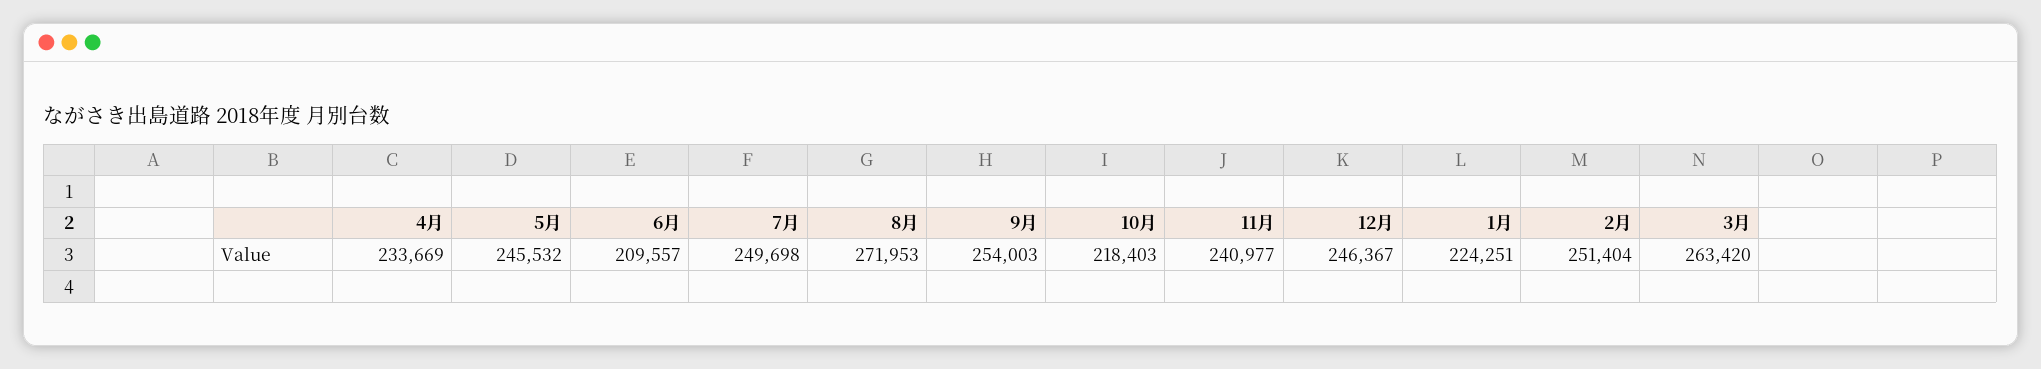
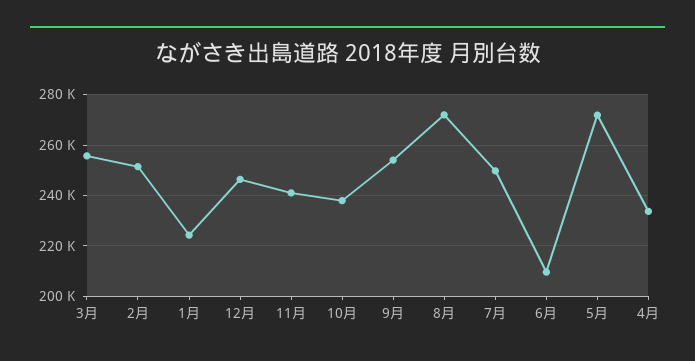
  {
    "4月": 233669,
-   "5月": 245532,
+   "5月": 272500,
    "6月": 209557,
    "7月": 249698,
    "8月": 271953,
    "9月": 254003,
-   "10月": 218403,
+   "10月": 237500,
    "11月": 240977,
    "12月": 246367,
    "1月": 224251,
    "2月": 251404,
-   "3月": 263420
+   "3月": 255000
  }

